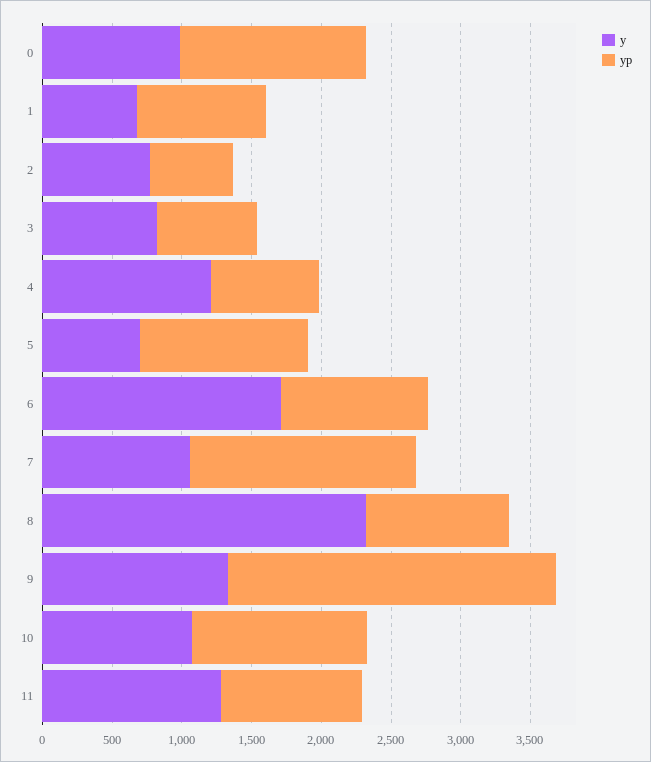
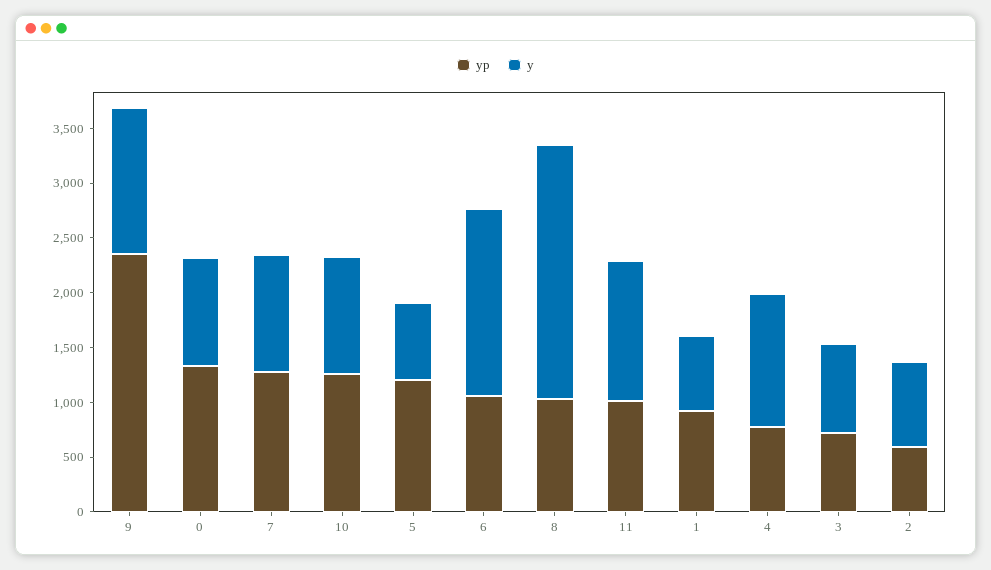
  {
    "y": {
      "0": 1000,
      "1": 700,
      "2": 800,
      "3": 800,
      "4": 1200,
      "5": 700,
      "6": 1700,
      "7": 1100,
      "8": 2300,
      "9": 1300,
      "10": 1100,
      "11": 1300
    },
    "yp": {
      "0": 1300,
      "1": 900,
      "2": 600,
      "3": 700,
      "4": 800,
      "5": 1200,
      "6": 1100,
-     "7": 1600,
+     "7": 1300,
      "8": 1000,
      "9": 2400,
      "10": 1300,
      "11": 1000
    }
  }

